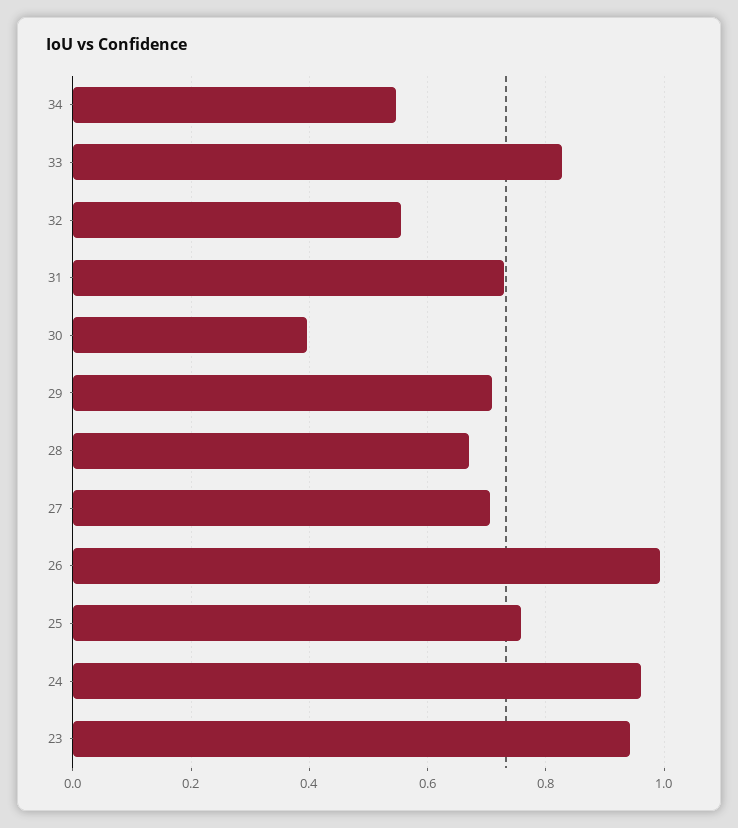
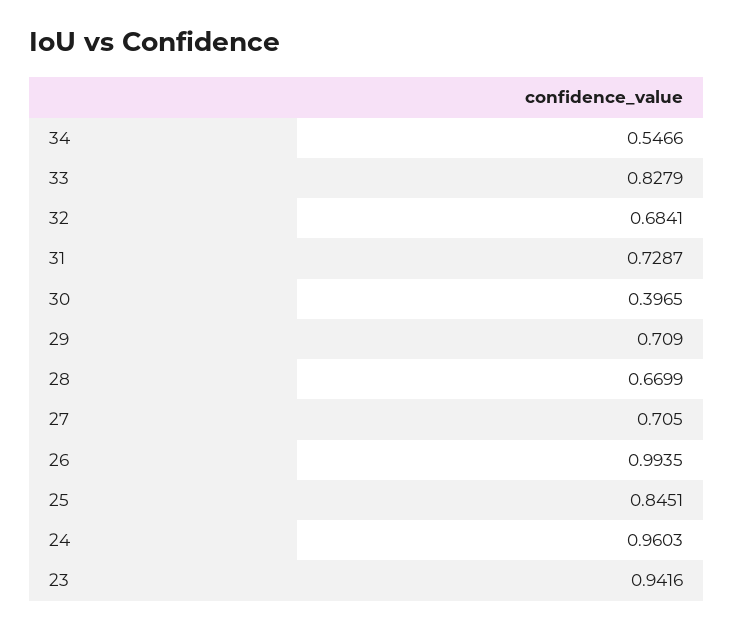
  {
    "34": 0.5466,
    "33": 0.8279,
-   "32": 0.56,
+   "32": 0.6841,
    "31": 0.7287,
    "30": 0.3965,
    "29": 0.709,
    "28": 0.6699,
    "27": 0.705,
    "26": 0.9935,
-   "25": 0.76,
+   "25": 0.8451,
    "24": 0.9603,
    "23": 0.9416
  }

